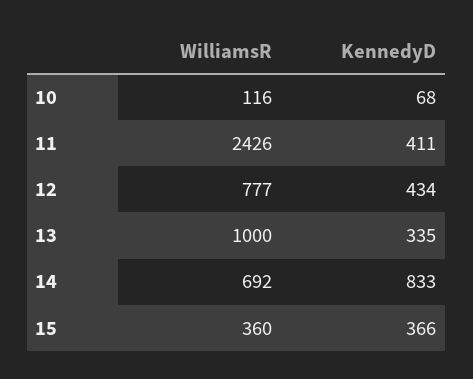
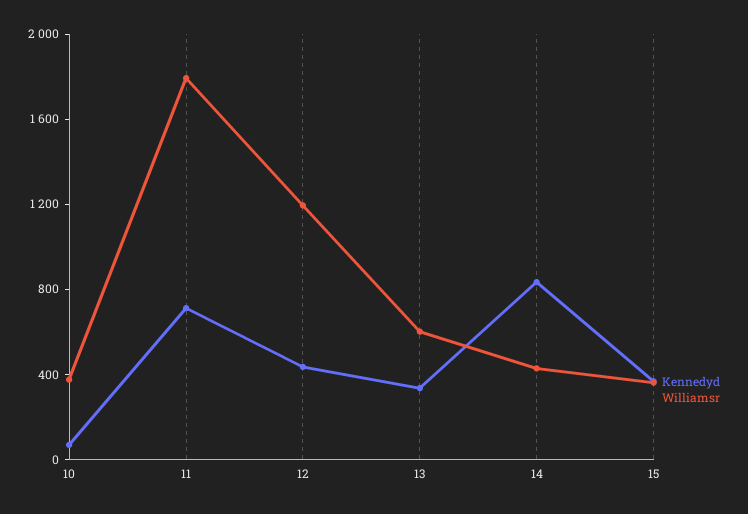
  {
    "WilliamsR": {
-     "10": 116,
+     "10": 400,
-     "11": 2426,
+     "11": 1800,
-     "12": 777,
+     "12": 1200,
-     "13": 1000,
+     "13": 600,
-     "14": 692,
+     "14": 400,
      "15": 360
    },
    "KennedyD": {
      "10": 68,
-     "11": 411,
+     "11": 700,
      "12": 434,
      "13": 335,
      "14": 833,
      "15": 366
    }
  }

